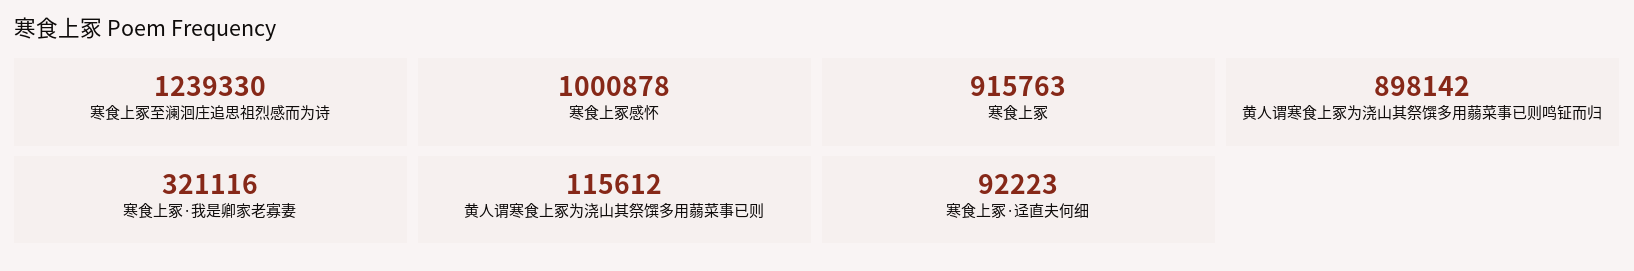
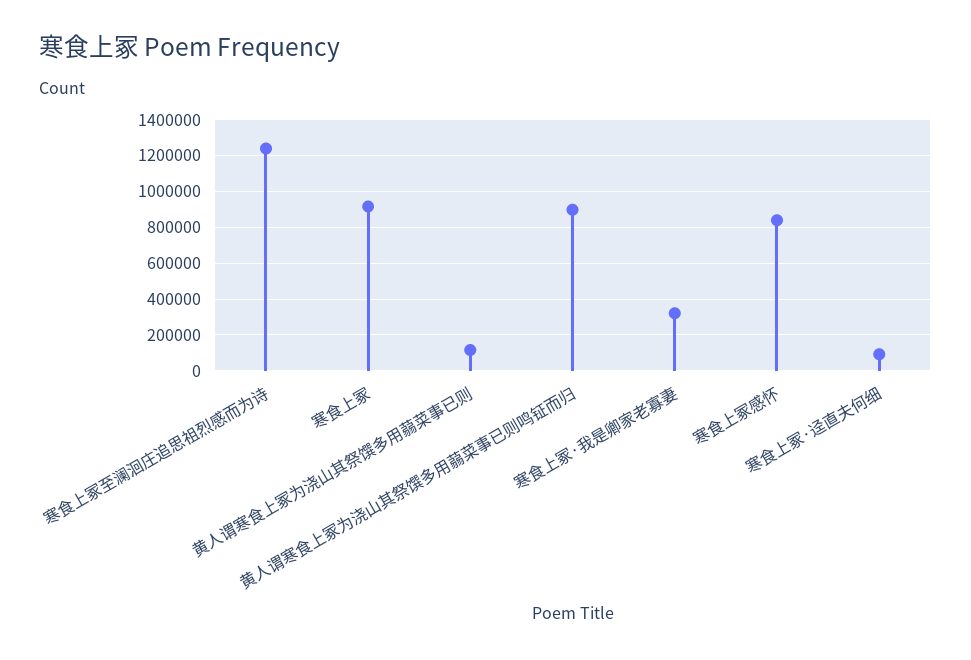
  {
    "寒食上冢至澜洄庄追思祖烈感而为诗": 1239330,
-   "寒食上冢感怀": 1000878,
+   "寒食上冢感怀": 850000,
    "寒食上冢": 915763,
    "黄人谓寒食上冢为浇山其祭馔多用蒻菜事已则鸣钲而归": 898142,
    "寒食上冢·我是卿家老寡妻": 321116,
    "黄人谓寒食上冢为浇山其祭馔多用蒻菜事已则": 115612,
    "寒食上冢·迳直夫何细": 92223
  }

